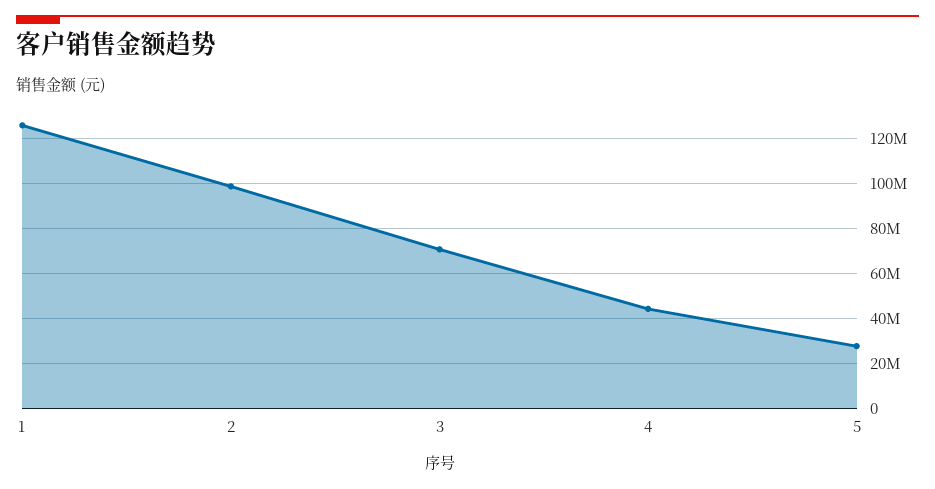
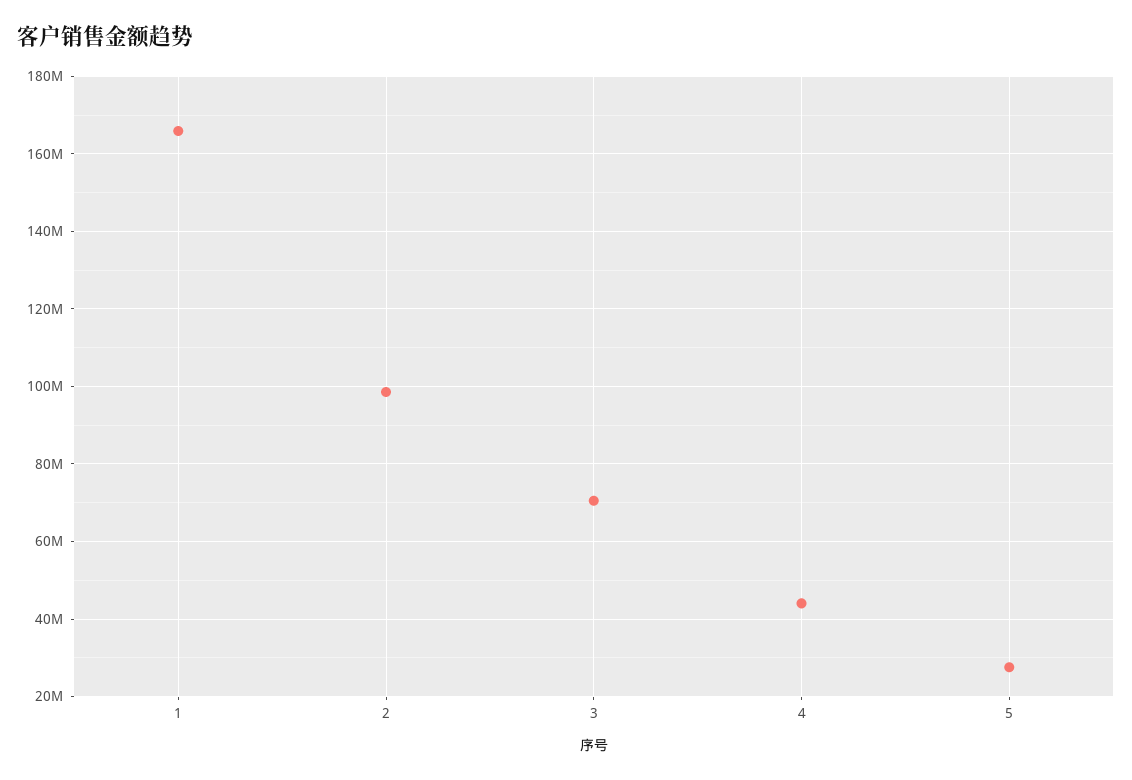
  {
-   "1": 125000000,
+   "1": 166000000,
    "2": 98000000,
    "3": 70000000,
    "4": 44000000,
    "5": 28000000
  }

